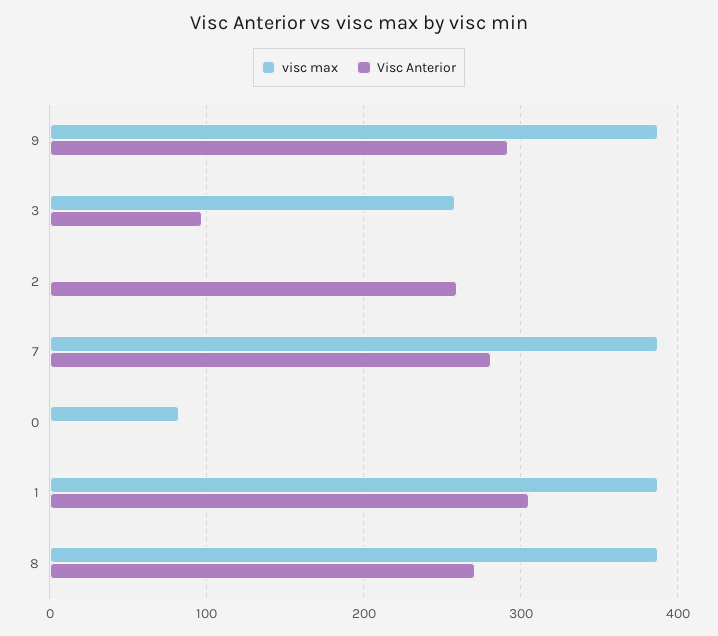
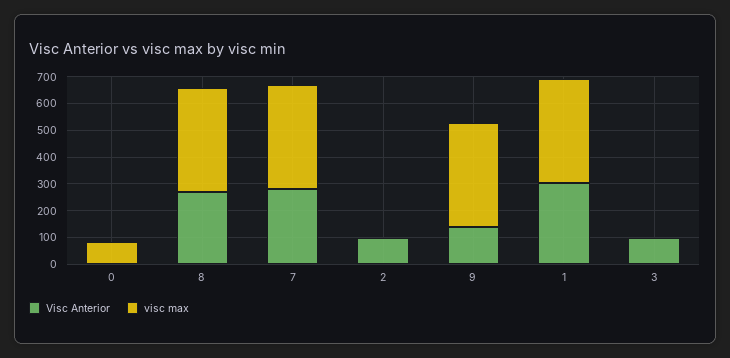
  {
    "visc max": {
      "9": 390,
-     "3": 260,
+     "3": 0,
      "2": 0,
      "7": 390,
      "0": 80,
      "1": 390,
      "8": 390
    },
    "Visc Anterior": {
-     "9": 290,
+     "9": 150,
      "3": 100,
-     "2": 260,
+     "2": 100,
      "7": 280,
      "0": 0,
      "1": 310,
      "8": 270
    }
  }

